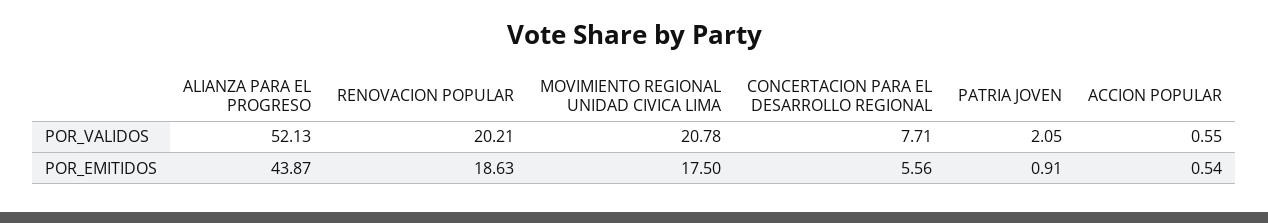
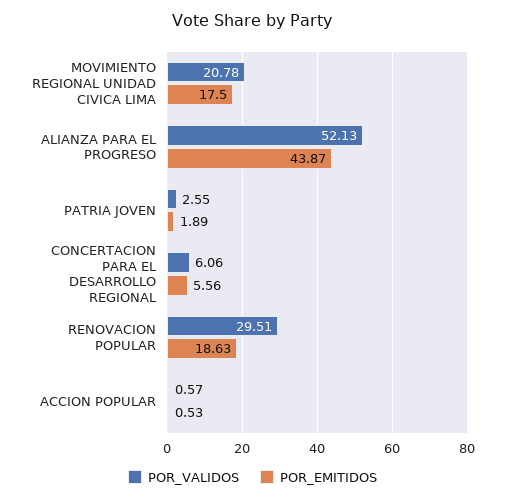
  {
    "POR_VALIDOS": {
      "ALIANZA PARA EL PROGRESO": 52.13,
-     "RENOVACION POPULAR": 20.21,
+     "RENOVACION POPULAR": 29.51,
      "MOVIMIENTO REGIONAL UNIDAD CIVICA LIMA": 20.78,
-     "CONCERTACION PARA EL DESARROLLO REGIONAL": 7.71,
+     "CONCERTACION PARA EL DESARROLLO REGIONAL": 6.06,
-     "PATRIA JOVEN": 2.05,
+     "PATRIA JOVEN": 2.55,
-     "ACCION POPULAR": 0.55
+     "ACCION POPULAR": 0.57
    },
    "POR_EMITIDOS": {
      "ALIANZA PARA EL PROGRESO": 43.87,
      "RENOVACION POPULAR": 18.63,
      "MOVIMIENTO REGIONAL UNIDAD CIVICA LIMA": 17.5,
      "CONCERTACION PARA EL DESARROLLO REGIONAL": 5.56,
-     "PATRIA JOVEN": 0.91,
+     "PATRIA JOVEN": 1.89,
-     "ACCION POPULAR": 0.54
+     "ACCION POPULAR": 0.53
    }
  }

